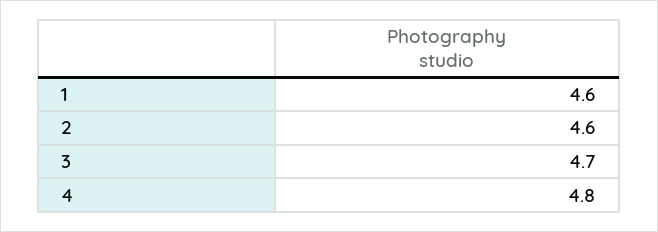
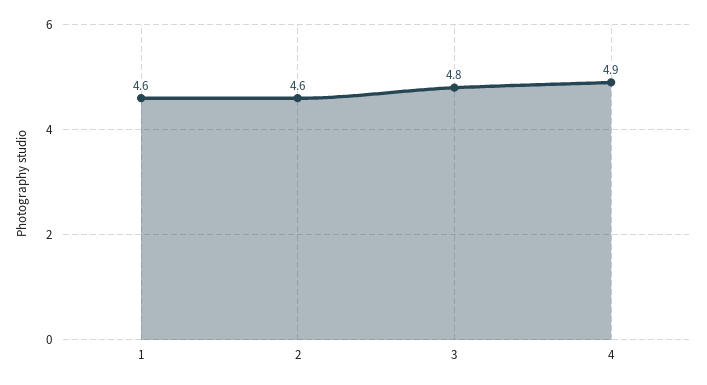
  {
    "1": 4.6,
    "2": 4.6,
-   "3": 4.7,
+   "3": 4.8,
-   "4": 4.8
+   "4": 4.9
  }

